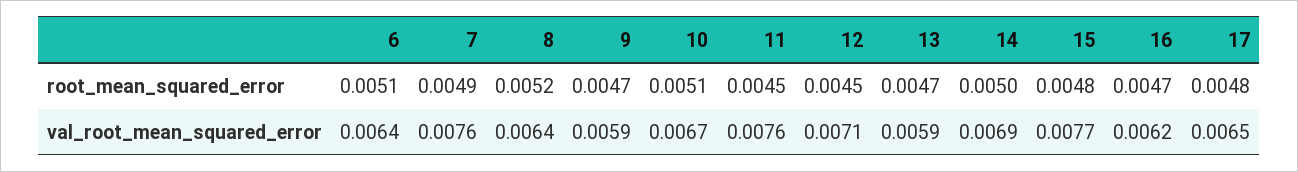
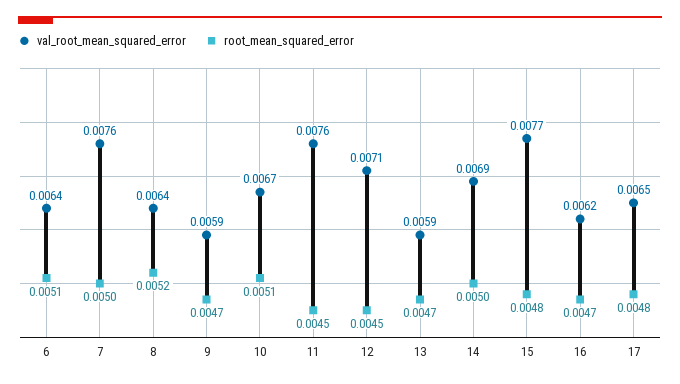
  {
    "root_mean_squared_error": {
      "6": 0.0051,
-     "7": 0.0049,
+     "7": 0.005,
      "8": 0.0052,
      "9": 0.0047,
      "10": 0.0051,
      "11": 0.0045,
      "12": 0.0045,
      "13": 0.0047,
      "14": 0.005,
      "15": 0.0048,
      "16": 0.0047,
      "17": 0.0048
    },
    "val_root_mean_squared_error": {
      "6": 0.0064,
      "7": 0.0076,
      "8": 0.0064,
      "9": 0.0059,
      "10": 0.0067,
      "11": 0.0076,
      "12": 0.0071,
      "13": 0.0059,
      "14": 0.0069,
      "15": 0.0077,
      "16": 0.0062,
      "17": 0.0065
    }
  }

